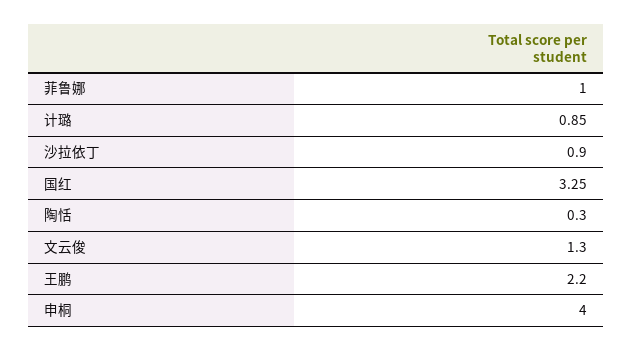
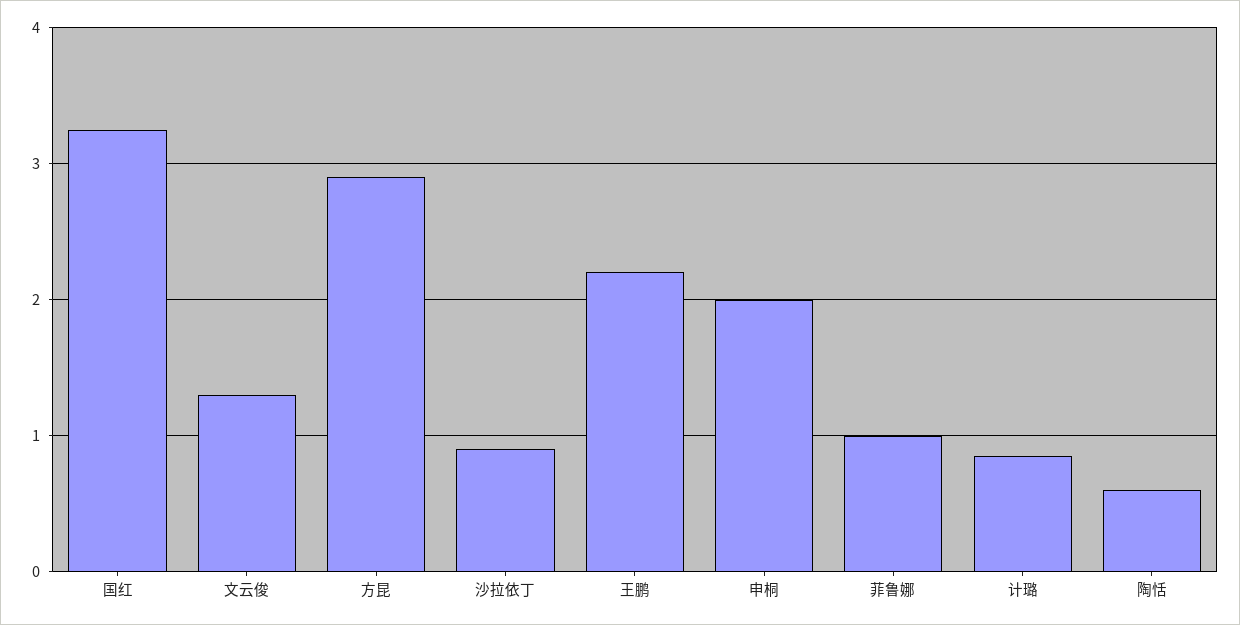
  {
    "菲鲁娜": 1,
    "计璐": 0.85,
    "沙拉依丁": 0.9,
    "国红": 3.25,
-   "陶恬": 0.3,
+   "陶恬": 0.6,
    "文云俊": 1.3,
    "王鹏": 2.2,
-   "申桐": 4
+   "申桐": 2,
+   "方昆": 2.9
  }

